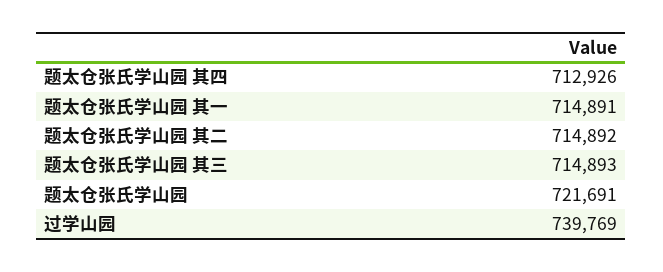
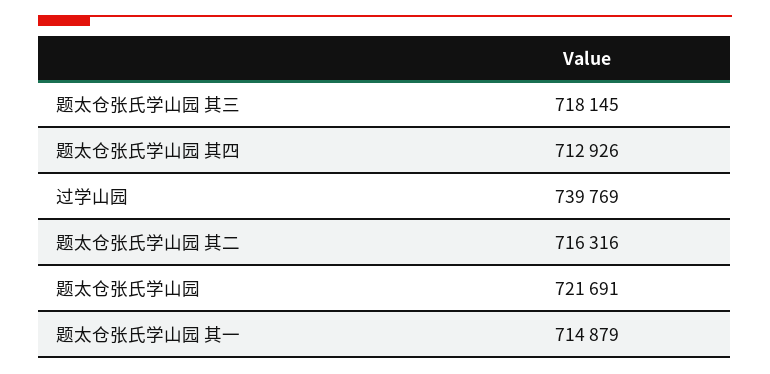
  {
    "题太仓张氏学山园 其四": 712926,
-   "题太仓张氏学山园 其一": 714891,
+   "题太仓张氏学山园 其一": 714879,
-   "题太仓张氏学山园 其二": 714892,
+   "题太仓张氏学山园 其二": 716316,
-   "题太仓张氏学山园 其三": 714893,
+   "题太仓张氏学山园 其三": 718145,
    "题太仓张氏学山园": 721691,
    "过学山园": 739769
  }

